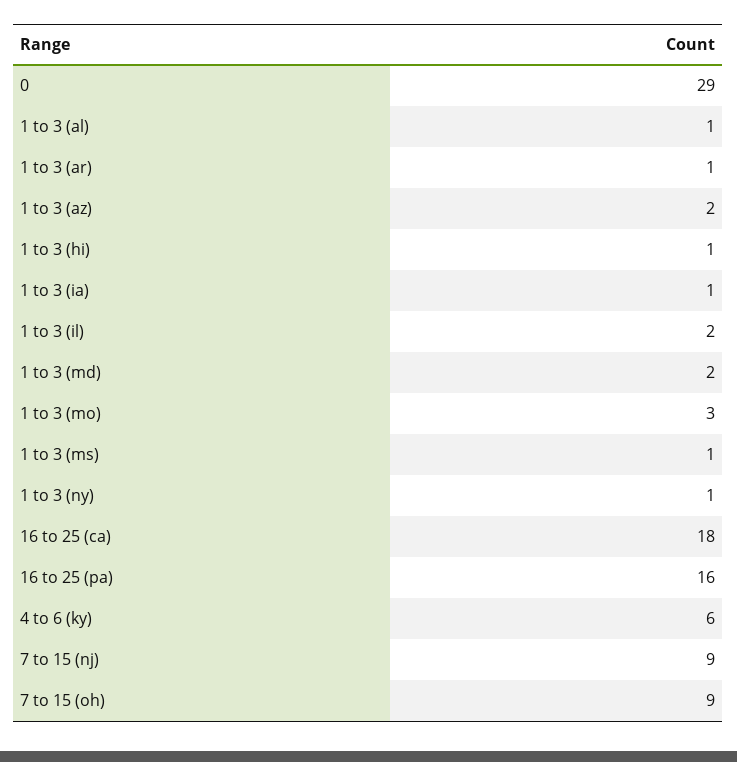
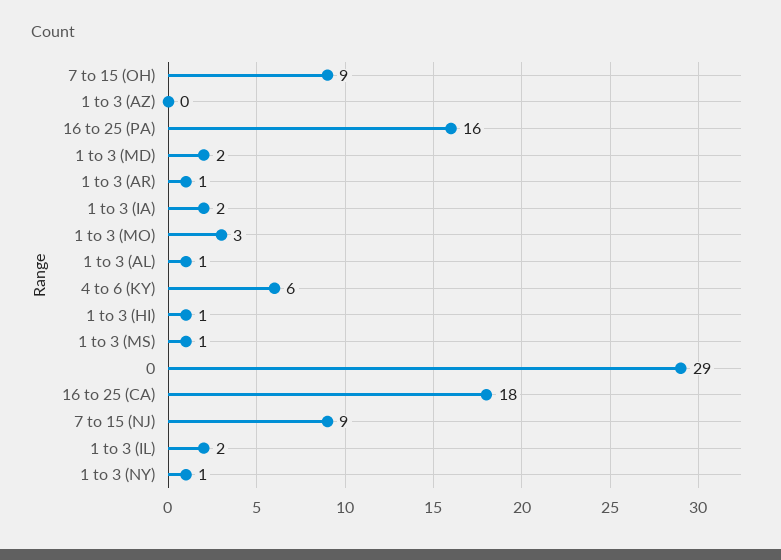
  {
    "0": 29,
    "1 to 3 (al)": 1,
    "1 to 3 (ar)": 1,
-   "1 to 3 (az)": 2,
+   "1 to 3 (az)": 0,
    "1 to 3 (hi)": 1,
-   "1 to 3 (ia)": 1,
+   "1 to 3 (ia)": 2,
    "1 to 3 (il)": 2,
    "1 to 3 (md)": 2,
    "1 to 3 (mo)": 3,
    "1 to 3 (ms)": 1,
    "1 to 3 (ny)": 1,
    "16 to 25 (ca)": 18,
    "16 to 25 (pa)": 16,
    "4 to 6 (ky)": 6,
    "7 to 15 (nj)": 9,
    "7 to 15 (oh)": 9
  }

